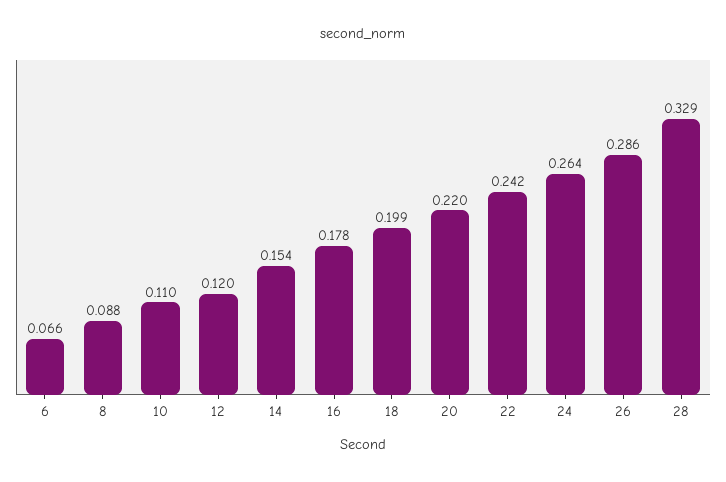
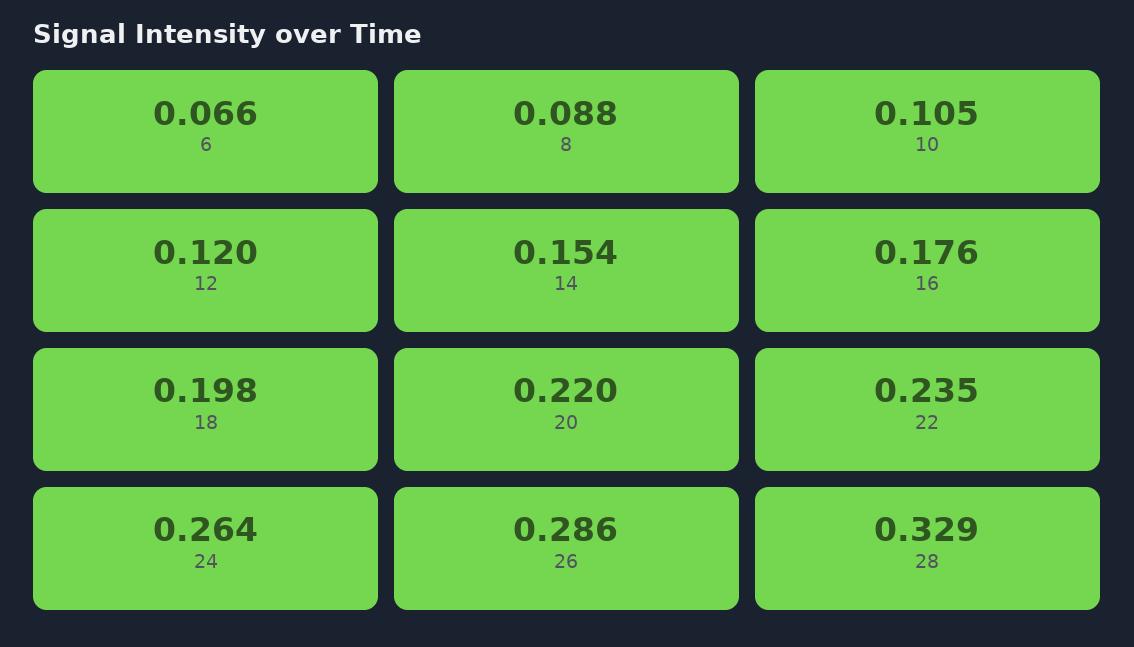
  {
    "6": 0.066,
    "8": 0.088,
-   "10": 0.11,
+   "10": 0.105,
    "12": 0.12,
    "14": 0.154,
-   "16": 0.178,
+   "16": 0.176,
-   "18": 0.199,
+   "18": 0.198,
    "20": 0.22,
-   "22": 0.242,
+   "22": 0.235,
    "24": 0.264,
    "26": 0.286,
    "28": 0.329
  }

